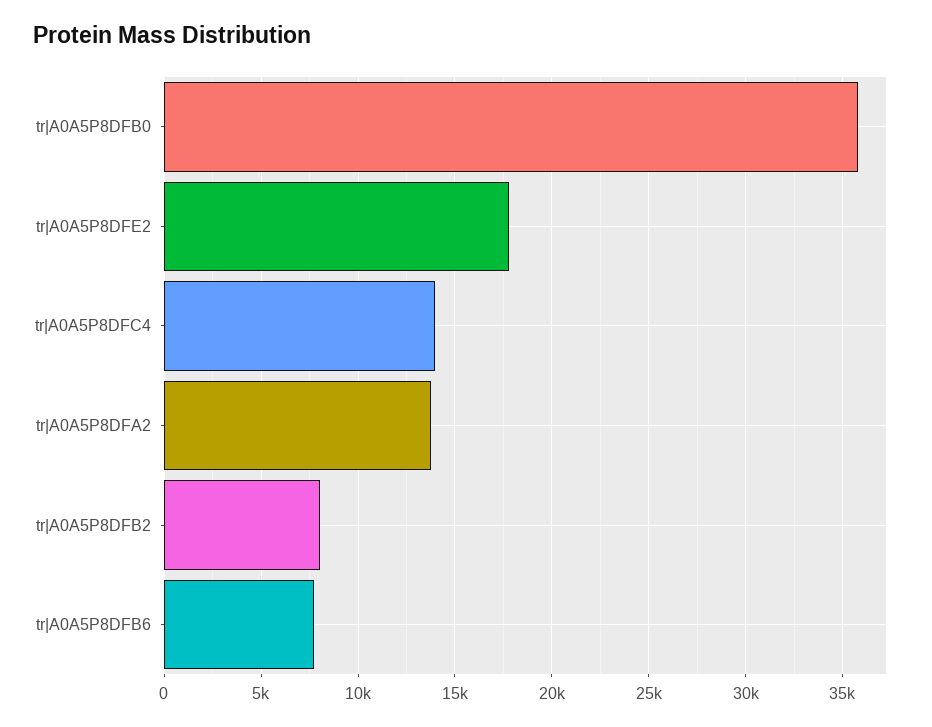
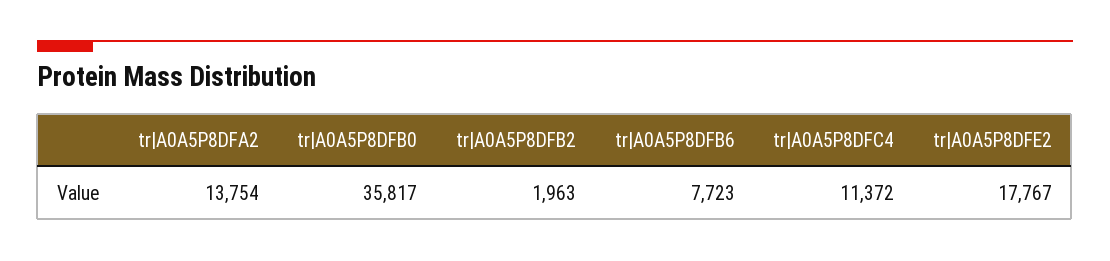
  {
    "tr|A0A5P8DFB0": 35817,
    "tr|A0A5P8DFE2": 17767,
-   "tr|A0A5P8DFC4": 14000,
+   "tr|A0A5P8DFC4": 11372,
    "tr|A0A5P8DFA2": 13754,
-   "tr|A0A5P8DFB2": 8000,
+   "tr|A0A5P8DFB2": 1963,
    "tr|A0A5P8DFB6": 7723
  }

